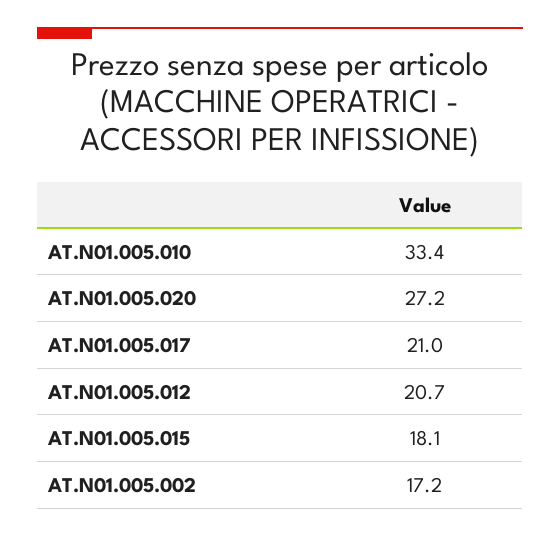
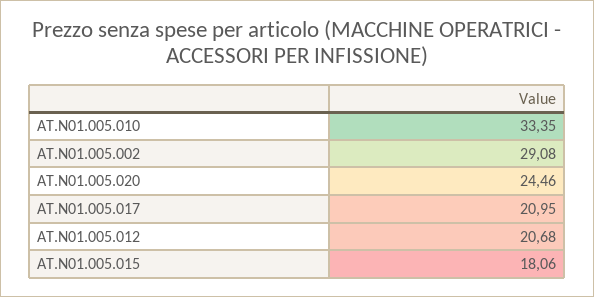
  {
    "AT.N01.005.010": 33.35,
-   "AT.N01.005.020": 27.2,
+   "AT.N01.005.020": 24.46,
    "AT.N01.005.017": 20.95,
    "AT.N01.005.012": 20.68,
    "AT.N01.005.015": 18.06,
-   "AT.N01.005.002": 17.2
+   "AT.N01.005.002": 29.08
  }

